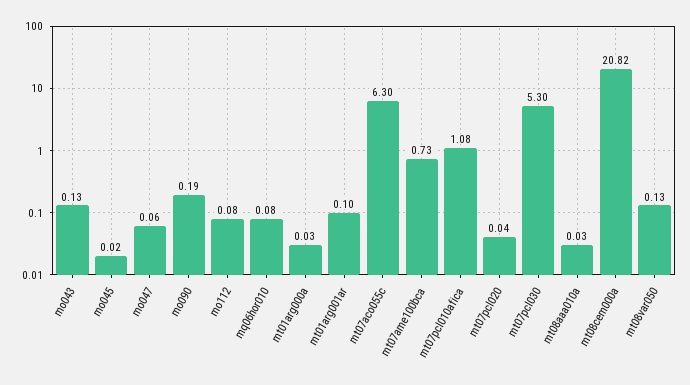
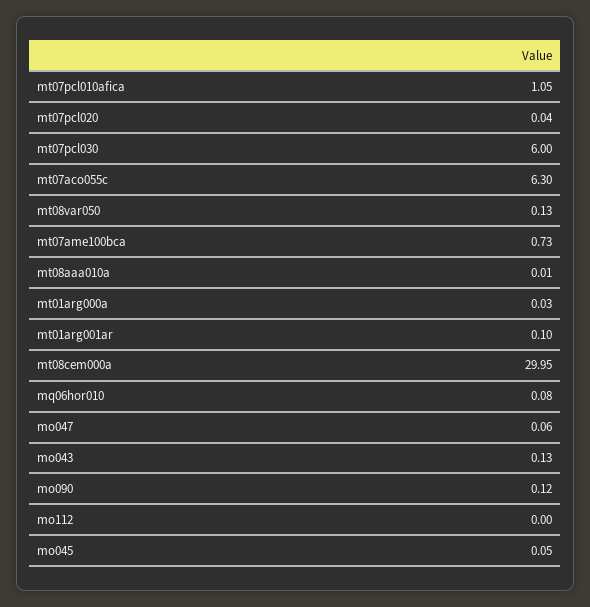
  {
    "mo043": 0.13,
-   "mo045": 0.02,
+   "mo045": 0.05,
    "mo047": 0.06,
-   "mo090": 0.19,
+   "mo090": 0.12,
-   "mo112": 0.08,
+   "mo112": 0,
    "mq06hor010": 0.08,
    "mt01arg000a": 0.03,
    "mt01arg001ar": 0.1,
    "mt07aco055c": 6.3,
    "mt07ame100bca": 0.73,
-   "mt07pcl010afica": 1.08,
+   "mt07pcl010afica": 1.05,
    "mt07pcl020": 0.04,
-   "mt07pcl030": 5.3,
+   "mt07pcl030": 6,
-   "mt08aaa010a": 0.03,
+   "mt08aaa010a": 0.01,
-   "mt08cem000a": 20.82,
+   "mt08cem000a": 29.95,
    "mt08var050": 0.13
  }

